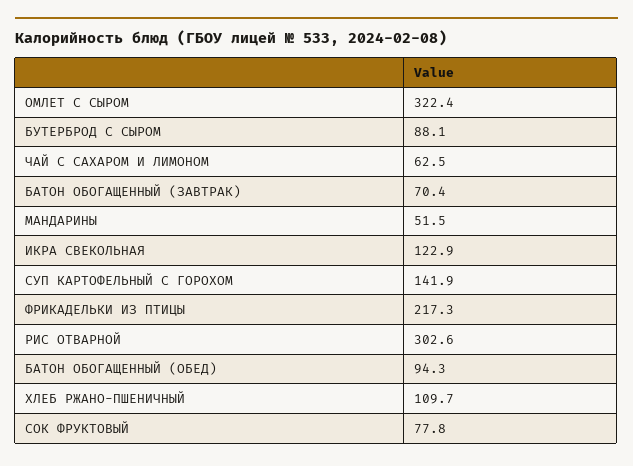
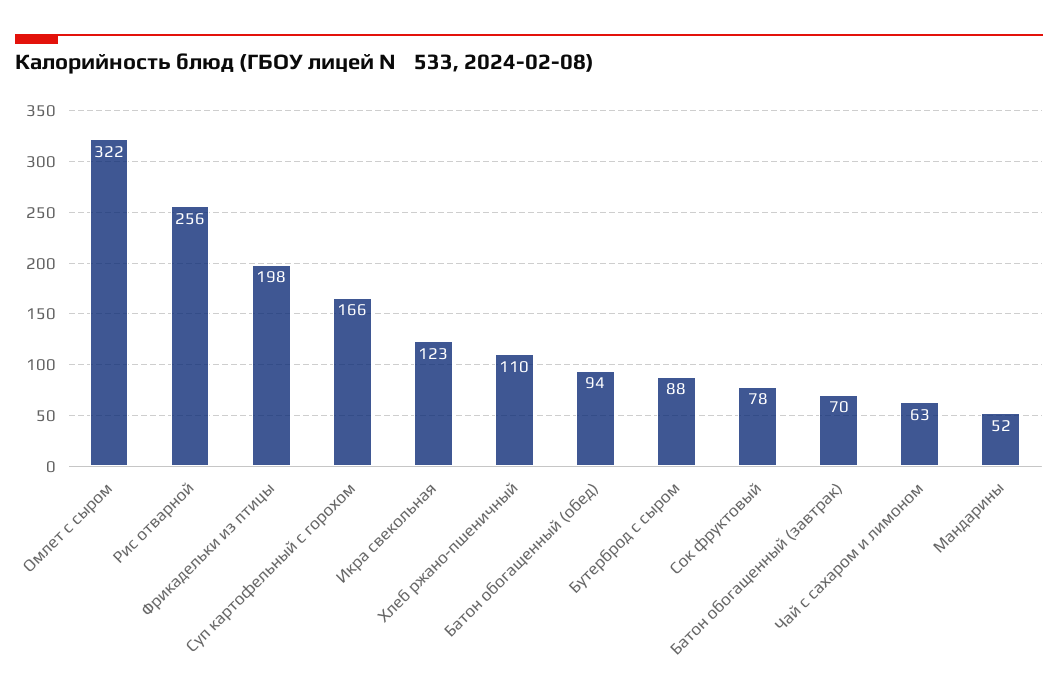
  {
    "ОМЛЕТ С СЫРОМ": 322.4,
    "БУТЕРБРОД С СЫРОМ": 88.1,
    "ЧАЙ С САХАРОМ И ЛИМОНОМ": 62.5,
    "БАТОН ОБОГАЩЕННЫЙ (ЗАВТРАК)": 70.4,
    "МАНДАРИНЫ": 51.5,
    "ИКРА СВЕКОЛЬНАЯ": 122.9,
-   "СУП КАРТОФЕЛЬНЫЙ С ГОРОХОМ": 141.9,
+   "СУП КАРТОФЕЛЬНЫЙ С ГОРОХОМ": 166,
-   "ФРИКАДЕЛЬКИ ИЗ ПТИЦЫ": 217.3,
+   "ФРИКАДЕЛЬКИ ИЗ ПТИЦЫ": 198,
-   "РИС ОТВАРНОЙ": 302.6,
+   "РИС ОТВАРНОЙ": 256,
    "БАТОН ОБОГАЩЕННЫЙ (ОБЕД)": 94.3,
    "ХЛЕБ РЖАНО-ПШЕНИЧНЫЙ": 109.7,
    "СОК ФРУКТОВЫЙ": 77.8
  }

